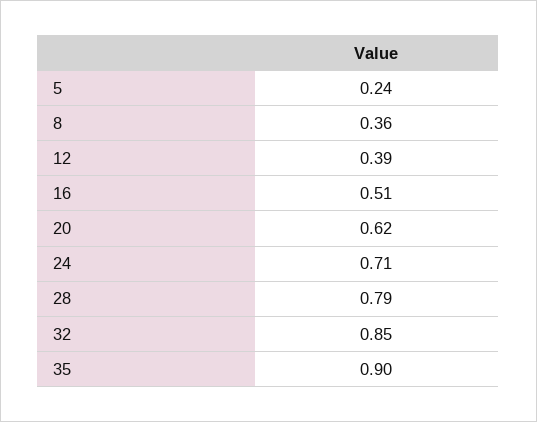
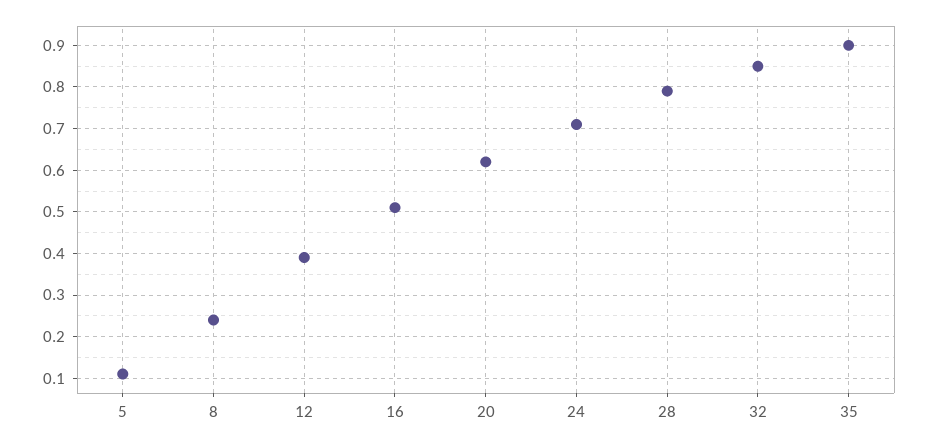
  {
-   "5": 0.24,
+   "5": 0.1,
-   "8": 0.36,
+   "8": 0.25,
    "12": 0.39,
    "16": 0.51,
    "20": 0.62,
    "24": 0.71,
    "28": 0.79,
    "32": 0.85,
    "35": 0.9
  }

